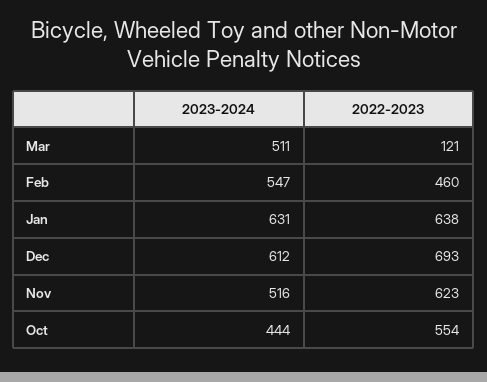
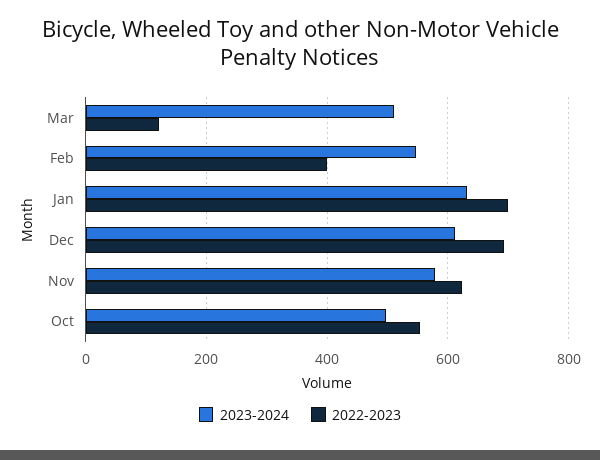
  {
    "2023-2024": {
      "Mar": 511,
      "Feb": 547,
      "Jan": 631,
      "Dec": 612,
-     "Nov": 516,
+     "Nov": 580,
-     "Oct": 444
+     "Oct": 500
    },
    "2022-2023": {
      "Mar": 121,
-     "Feb": 460,
+     "Feb": 400,
-     "Jan": 638,
+     "Jan": 700,
      "Dec": 693,
      "Nov": 623,
      "Oct": 554
    }
  }

